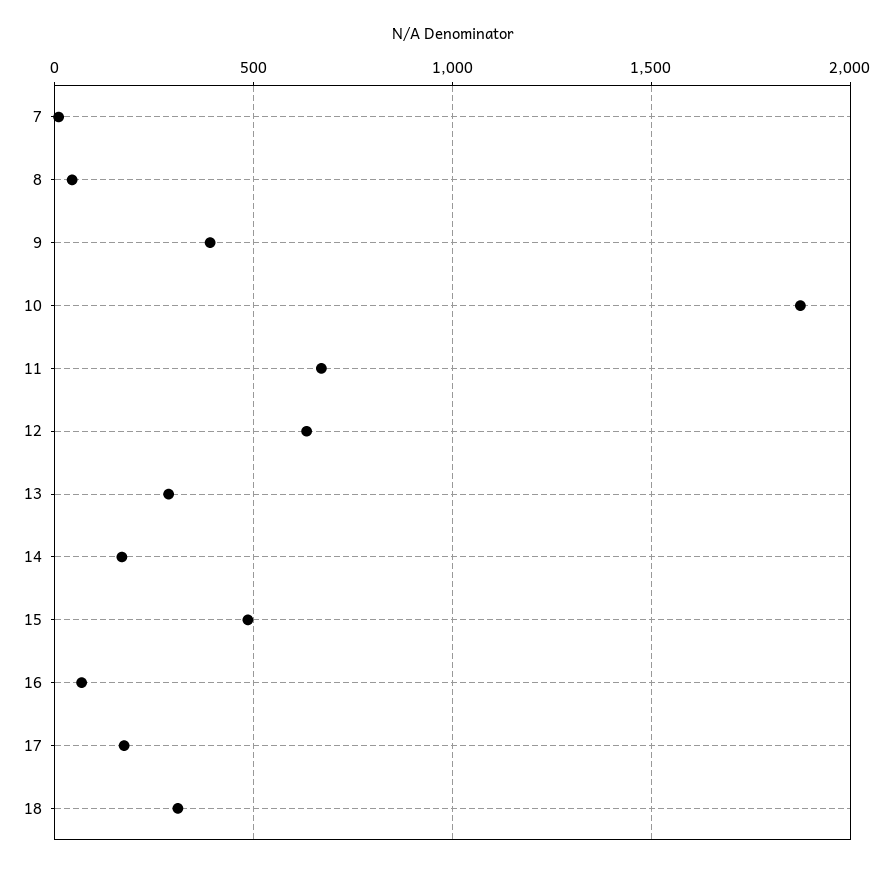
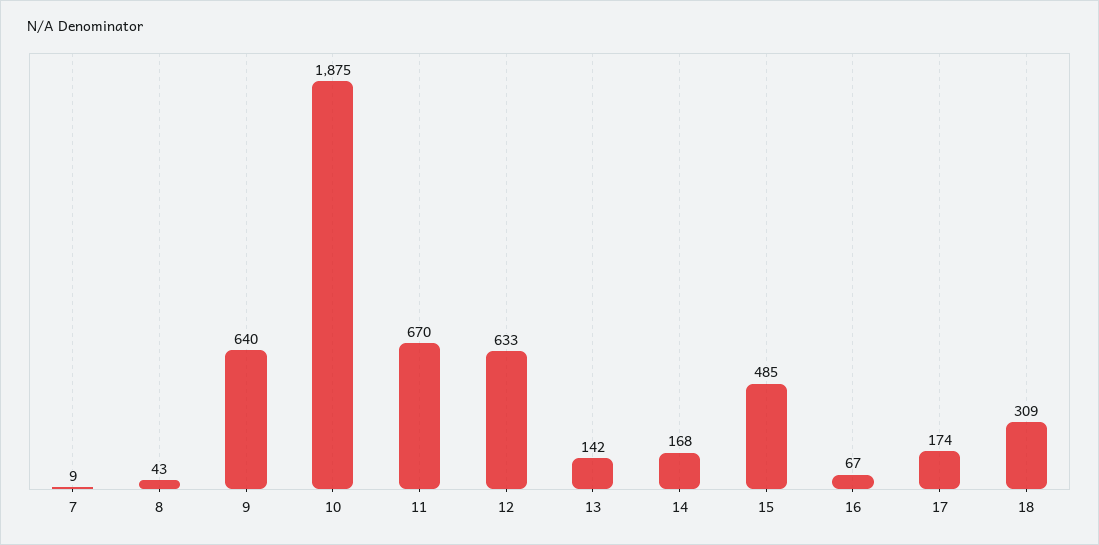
  {
    "7": 9,
    "8": 43,
-   "9": 400,
+   "9": 640,
    "10": 1875,
    "11": 670,
    "12": 633,
-   "13": 300,
+   "13": 142,
    "14": 168,
    "15": 485,
    "16": 67,
    "17": 174,
    "18": 309
  }

